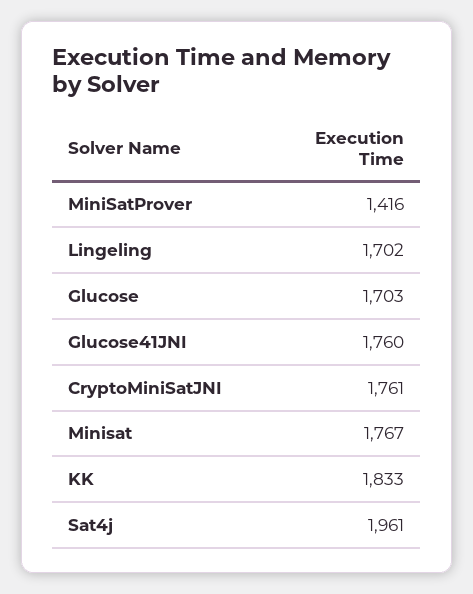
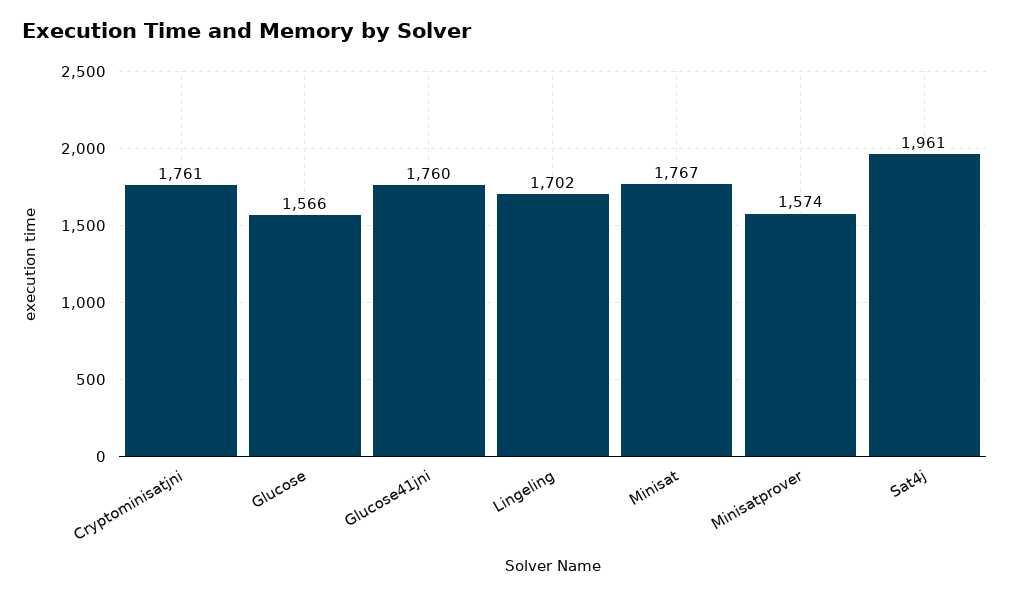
  {
-   "MiniSatProver": 1416,
+   "MiniSatProver": 1574,
    "Lingeling": 1702,
-   "Glucose": 1703,
+   "Glucose": 1566,
    "Glucose41JNI": 1760,
    "CryptoMiniSatJNI": 1761,
    "Minisat": 1767,
-   "KK": 1833,
    "Sat4j": 1961
  }

